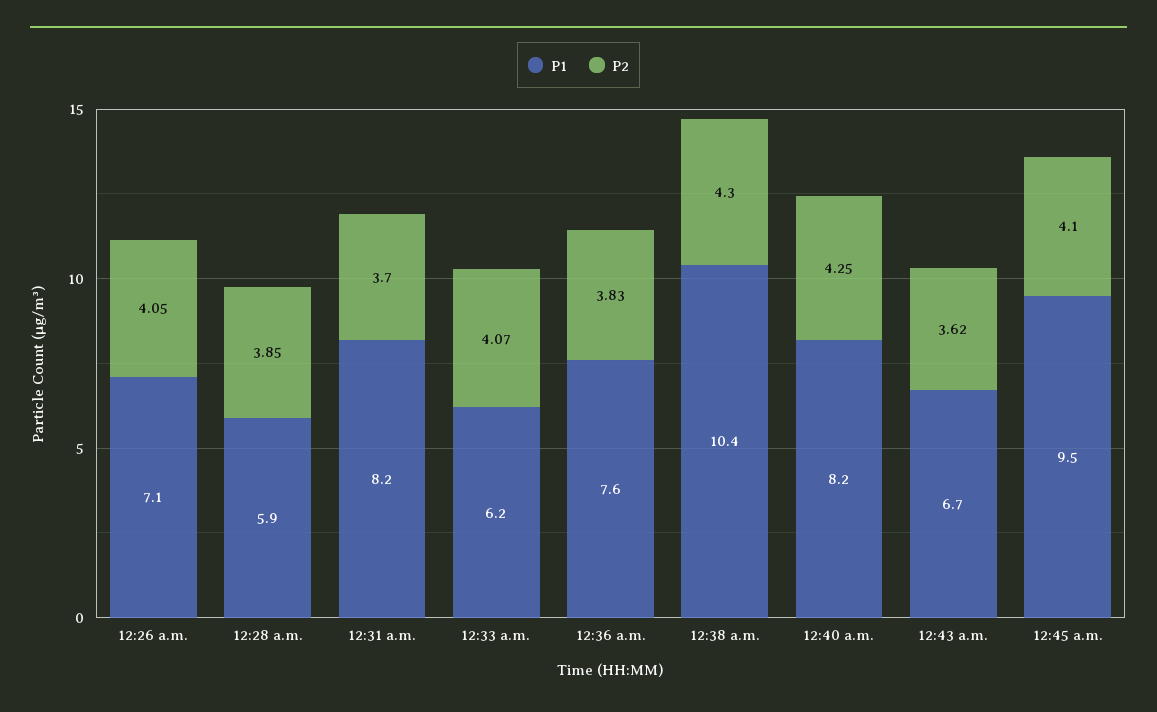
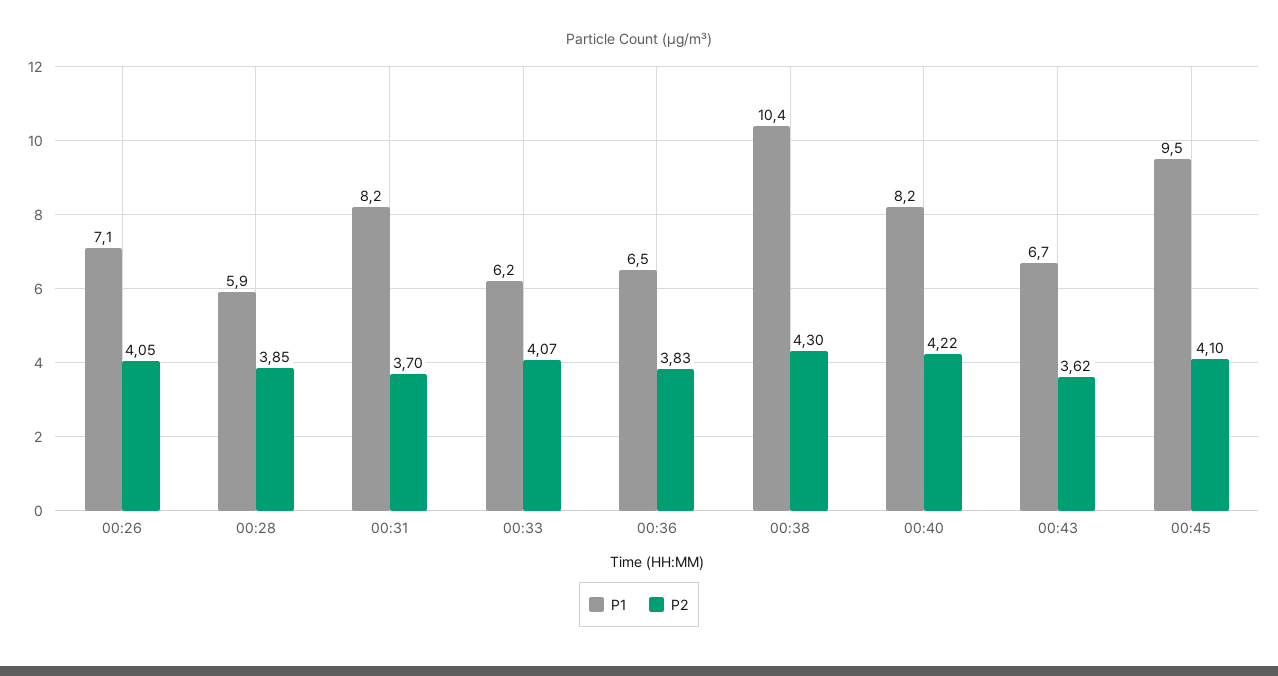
  {
    "P1": {
      "12:26 a.m.": 7.1,
      "12:28 a.m.": 5.9,
      "12:31 a.m.": 8.2,
      "12:33 a.m.": 6.2,
-     "12:36 a.m.": 7.6,
+     "12:36 a.m.": 6.5,
      "12:38 a.m.": 10.4,
      "12:40 a.m.": 8.2,
      "12:43 a.m.": 6.7,
      "12:45 a.m.": 9.5
    },
    "P2": {
      "12:26 a.m.": 4.05,
      "12:28 a.m.": 3.85,
      "12:31 a.m.": 3.7,
      "12:33 a.m.": 4.07,
      "12:36 a.m.": 3.83,
      "12:38 a.m.": 4.3,
-     "12:40 a.m.": 4.25,
+     "12:40 a.m.": 4.22,
      "12:43 a.m.": 3.62,
      "12:45 a.m.": 4.1
    }
  }

